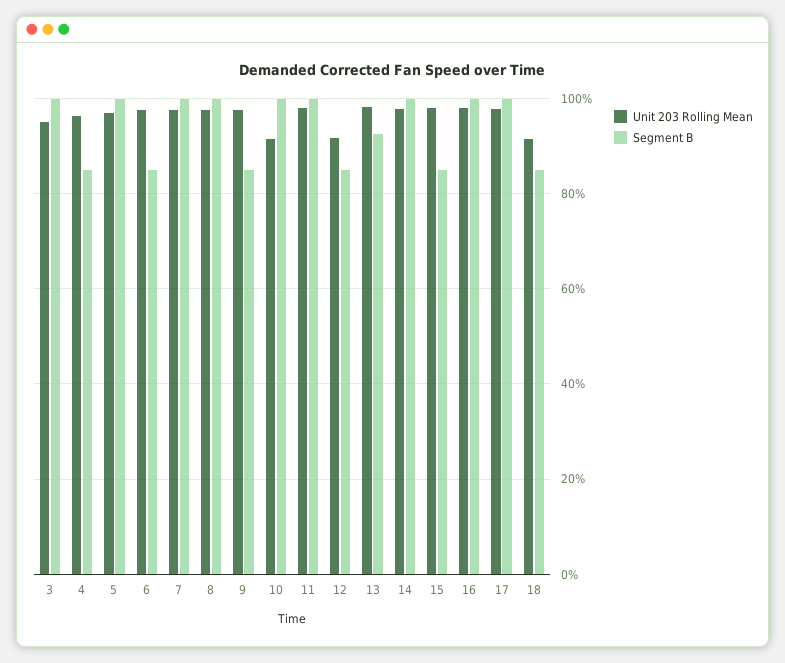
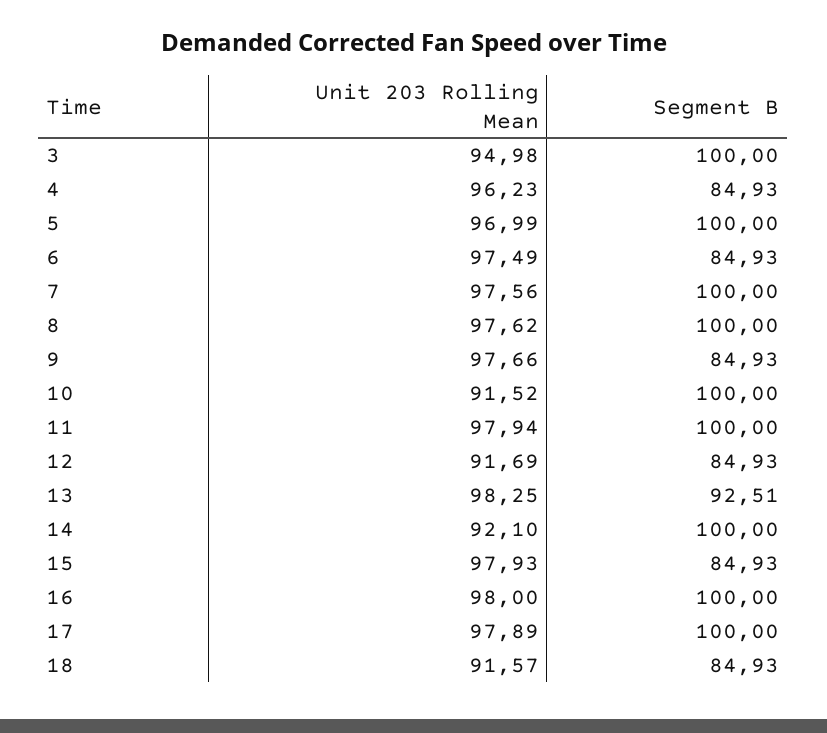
  {
    "Unit 203 Rolling Mean": {
      "3": 94.98,
      "4": 96.23,
      "5": 96.99,
      "6": 97.49,
      "7": 97.56,
      "8": 97.62,
      "9": 97.66,
      "10": 91.52,
      "11": 97.94,
      "12": 91.69,
      "13": 98.25,
-     "14": 98,
+     "14": 92.1,
      "15": 97.93,
      "16": 98,
      "17": 97.89,
      "18": 91.57
    },
    "Segment B": {
      "3": 100,
      "4": 84.93,
      "5": 100,
      "6": 84.93,
      "7": 100,
      "8": 100,
      "9": 84.93,
      "10": 100,
      "11": 100,
      "12": 84.93,
      "13": 92.51,
      "14": 100,
      "15": 84.93,
      "16": 100,
      "17": 100,
      "18": 84.93
    }
  }

